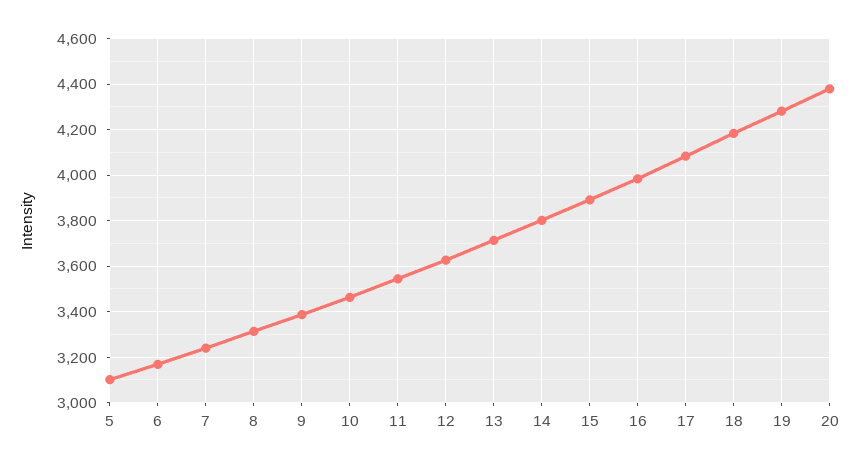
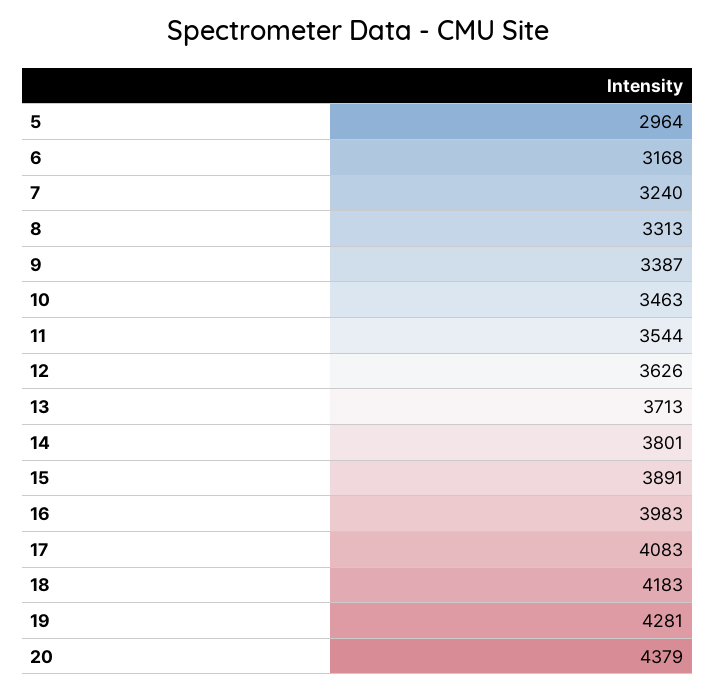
  {
-   "5": 3100,
+   "5": 2964,
    "6": 3168,
    "7": 3240,
    "8": 3313,
    "9": 3387,
    "10": 3463,
    "11": 3544,
    "12": 3626,
    "13": 3713,
    "14": 3801,
    "15": 3891,
    "16": 3983,
    "17": 4083,
    "18": 4183,
    "19": 4281,
    "20": 4379
  }

